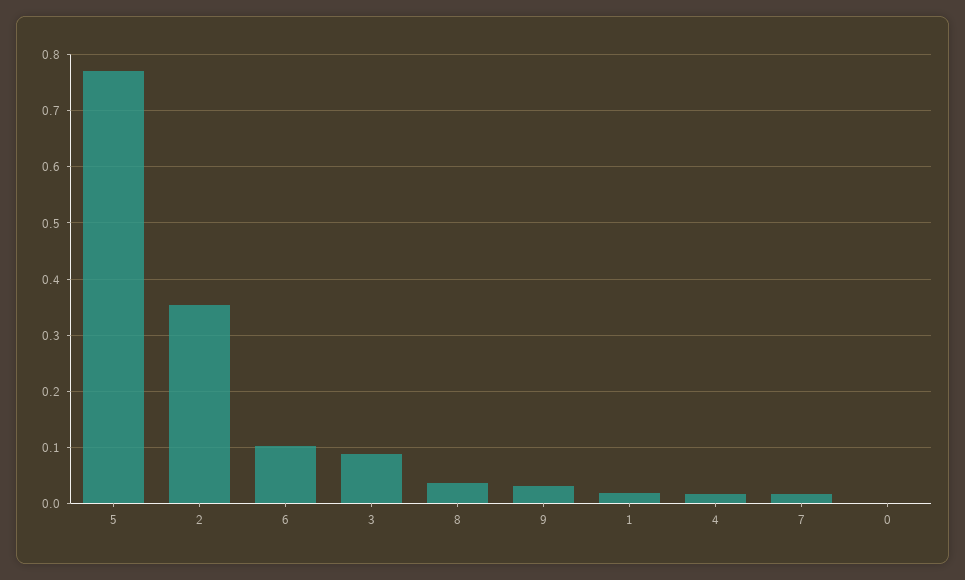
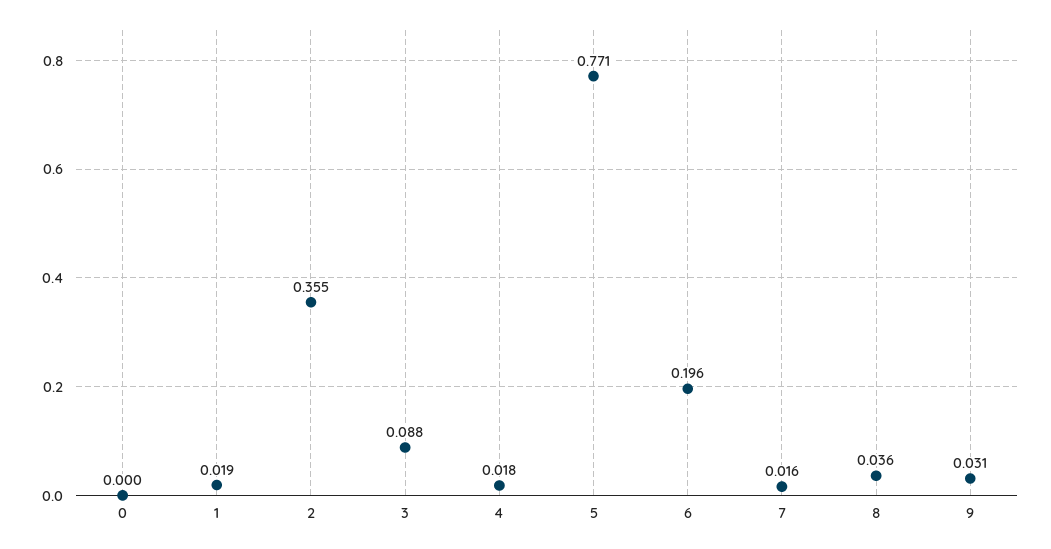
  {
    "5": 0.771,
    "2": 0.355,
-   "6": 0.1,
+   "6": 0.196,
    "3": 0.088,
    "8": 0.036,
    "9": 0.031,
    "1": 0.019,
    "4": 0.018,
    "7": 0.016,
    "0": 0
  }

